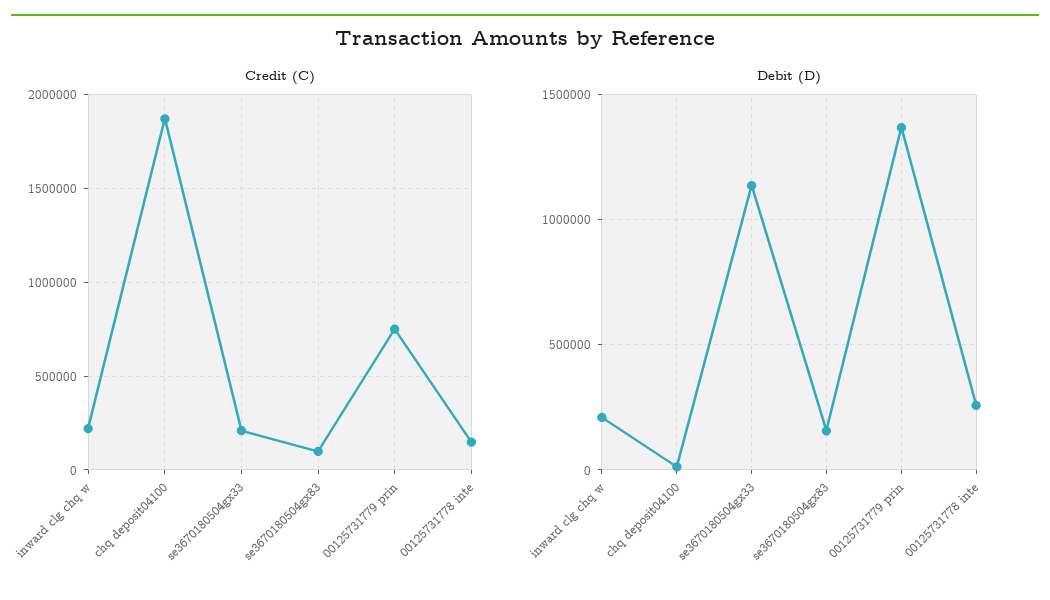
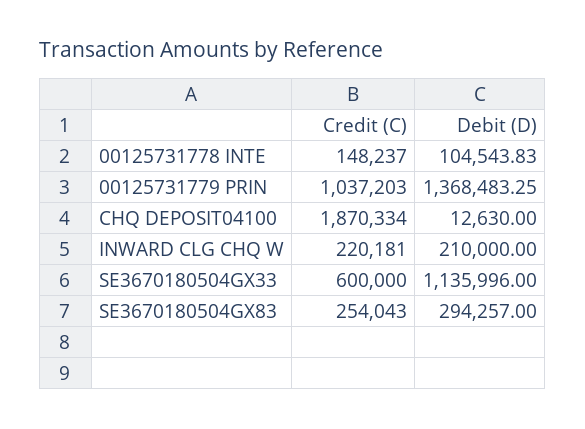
  {
    "Credit (C)": {
      "inward clg chq w": 220181,
      "chq deposit04100": 1870334,
-     "se3670180504gx33": 200000,
+     "se3670180504gx33": 600000,
-     "se3670180504gx83": 100000,
+     "se3670180504gx83": 254043,
-     "00125731779 prin": 750000,
+     "00125731779 prin": 1037203,
      "00125731778 inte": 148237
    },
    "Debit (D)": {
      "inward clg chq w": 210000,
      "chq deposit04100": 12630,
      "se3670180504gx33": 1135996,
-     "se3670180504gx83": 150000,
+     "se3670180504gx83": 294257,
      "00125731779 prin": 1368483.25,
-     "00125731778 inte": 250000
+     "00125731778 inte": 104543.83
    }
  }

